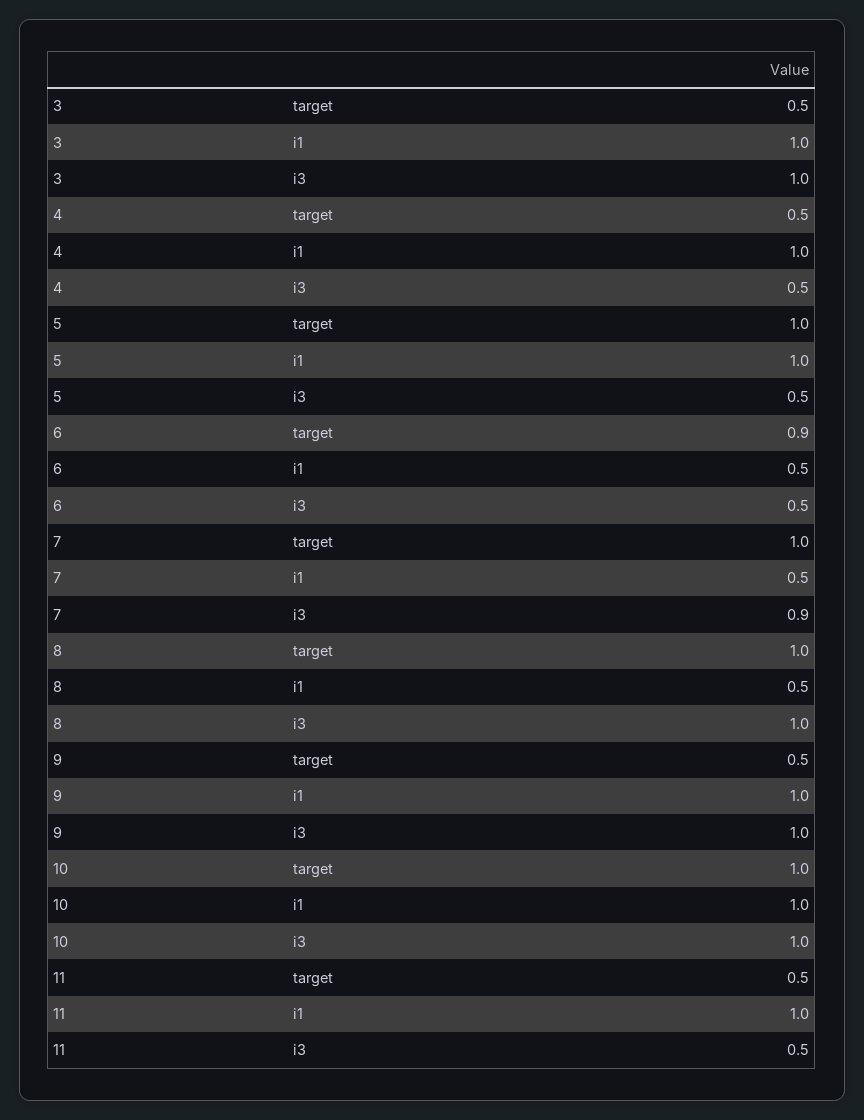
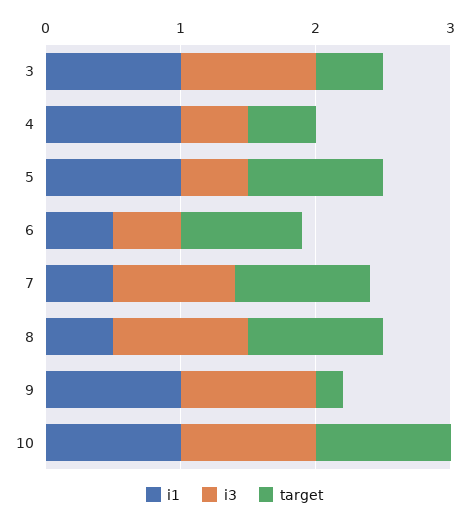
  {
    "target": {
      "3": 0.5,
      "4": 0.5,
      "5": 1,
      "6": 0.9,
      "7": 1,
      "8": 1,
-     "9": 0.5,
+     "9": 0.2,
-     "10": 1,
+     "10": 1
-     "11": 0.5
    },
    "i1": {
      "3": 1,
      "4": 1,
      "5": 1,
      "6": 0.5,
      "7": 0.5,
      "8": 0.5,
      "9": 1,
-     "10": 1,
+     "10": 1
-     "11": 1
    },
    "i3": {
      "3": 1,
      "4": 0.5,
      "5": 0.5,
      "6": 0.5,
      "7": 0.9,
      "8": 1,
      "9": 1,
-     "10": 1,
+     "10": 1
-     "11": 0.5
    }
  }

